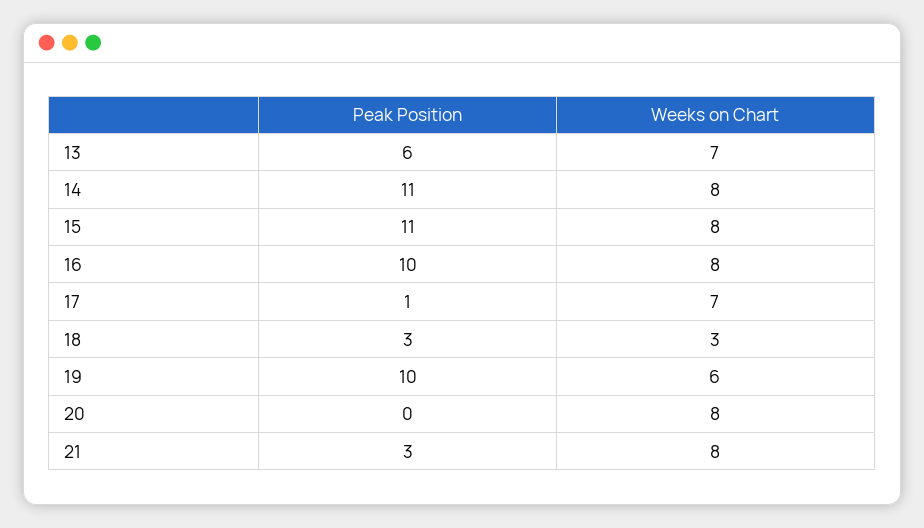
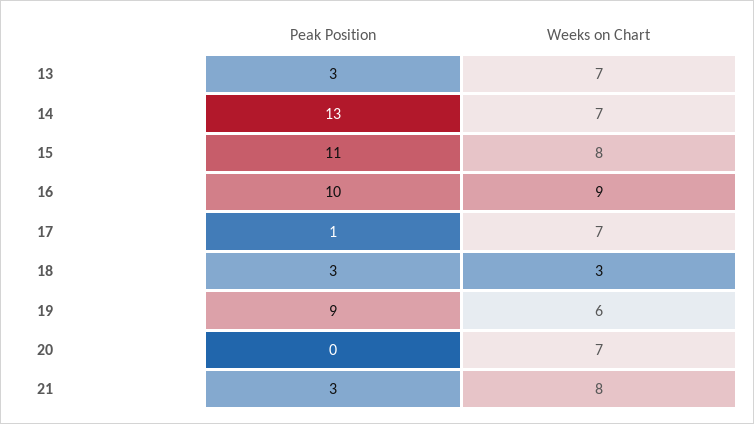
  {
    "Peak Position": {
-     "13": 6,
+     "13": 3,
-     "14": 11,
+     "14": 13,
      "15": 11,
      "16": 10,
      "17": 1,
      "18": 3,
-     "19": 10,
+     "19": 9,
      "20": 0,
      "21": 3
    },
    "Weeks on Chart": {
      "13": 7,
-     "14": 8,
+     "14": 7,
      "15": 8,
-     "16": 8,
+     "16": 9,
      "17": 7,
      "18": 3,
      "19": 6,
-     "20": 8,
+     "20": 7,
      "21": 8
    }
  }

